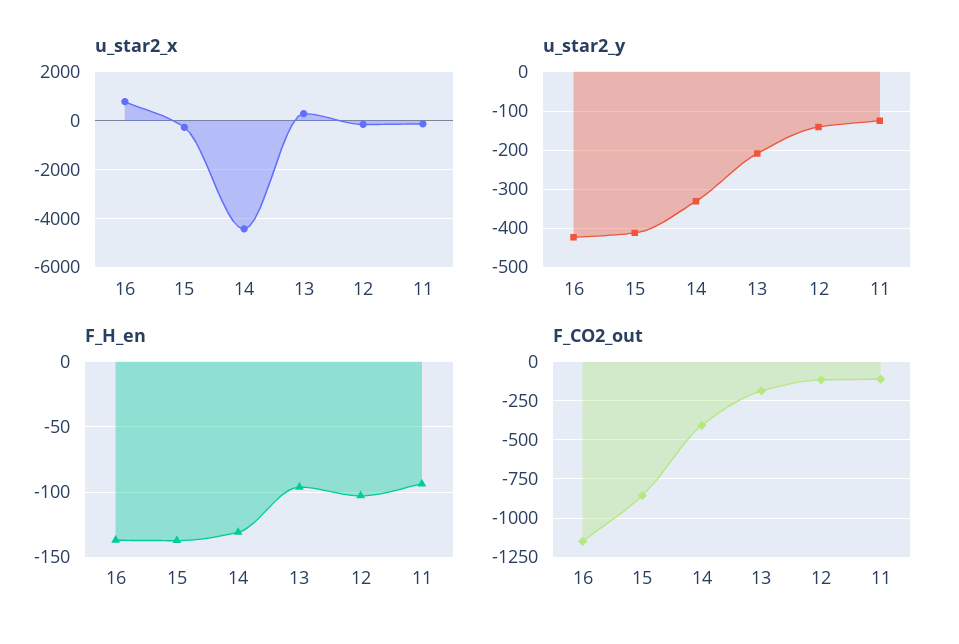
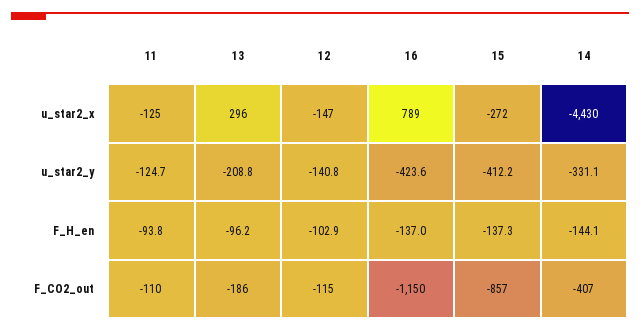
  {
    "u_star2_x": {
      "16": 789,
      "15": -272,
      "14": -4430,
      "13": 296,
      "12": -147,
      "11": -125
    },
    "u_star2_y": {
      "16": -423.6,
      "15": -412.2,
      "14": -331.1,
      "13": -208.8,
      "12": -140.8,
      "11": -124.7
    },
    "F_H_en": {
      "16": -137,
      "15": -137.3,
-     "14": -130,
+     "14": -144.1,
      "13": -96.2,
      "12": -102.9,
      "11": -93.8
    },
    "F_CO2_out": {
      "16": -1150,
      "15": -857,
      "14": -407,
      "13": -186,
      "12": -115,
      "11": -110
    }
  }

